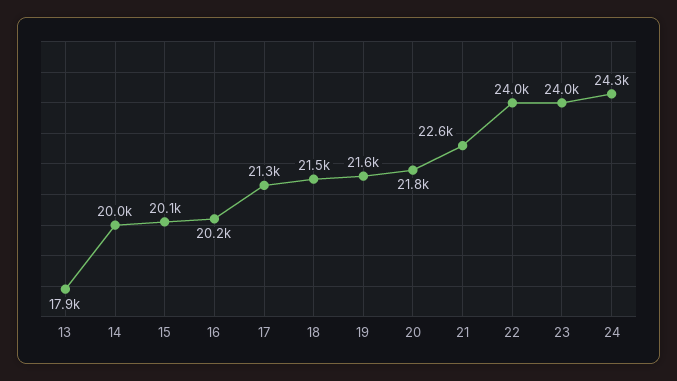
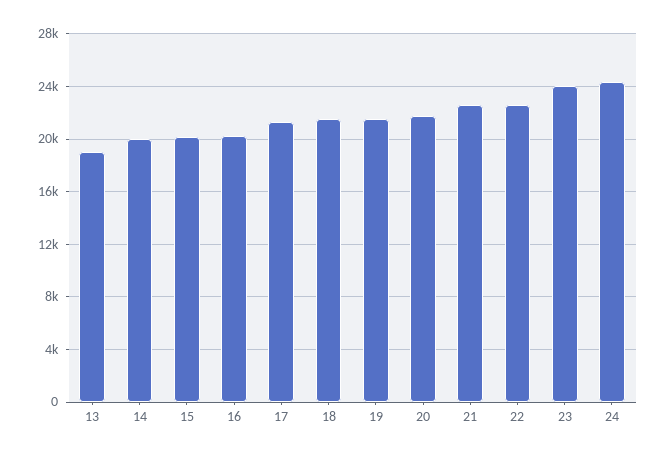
  {
-   "13": 17900,
+   "13": 19000,
    "14": 20000,
    "15": 20100,
    "16": 20200,
    "17": 21300,
    "18": 21500,
    "19": 21600,
    "20": 21800,
    "21": 22600,
-   "22": 24000,
+   "22": 22500,
    "23": 24000,
    "24": 24300
  }

